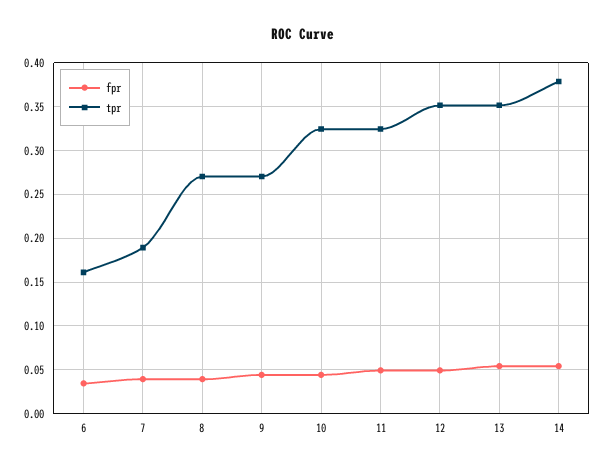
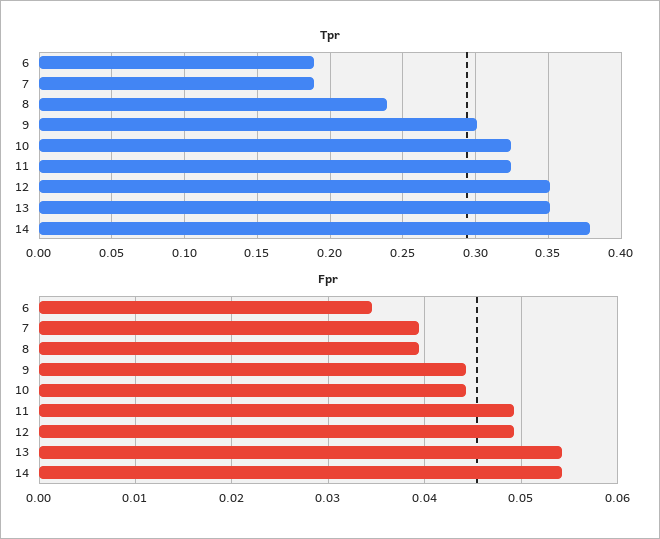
  {
    "fpr": {
      "6": 0.035,
      "7": 0.039,
      "8": 0.039,
      "9": 0.044,
      "10": 0.044,
      "11": 0.049,
      "12": 0.049,
      "13": 0.054,
      "14": 0.054
    },
    "tpr": {
-     "6": 0.16,
+     "6": 0.19,
      "7": 0.19,
-     "8": 0.27,
+     "8": 0.24,
-     "9": 0.27,
+     "9": 0.3,
      "10": 0.325,
      "11": 0.325,
      "12": 0.35,
      "13": 0.35,
      "14": 0.38
    }
  }

